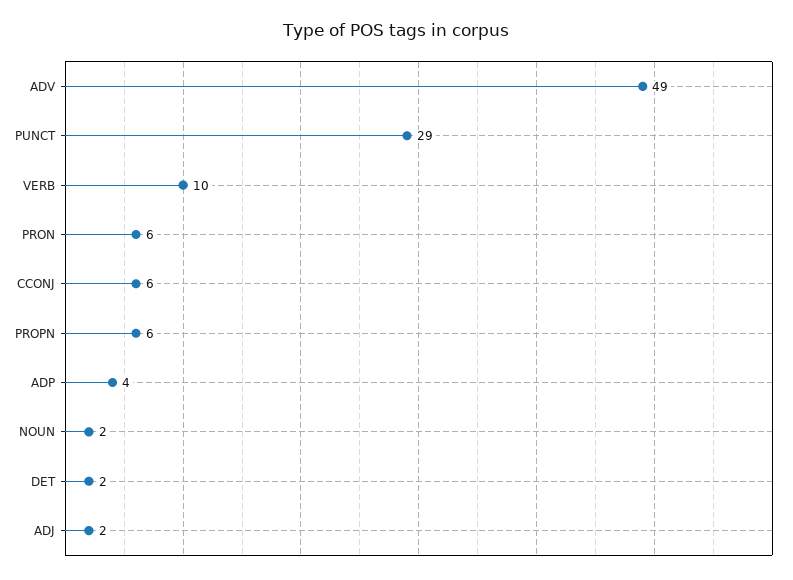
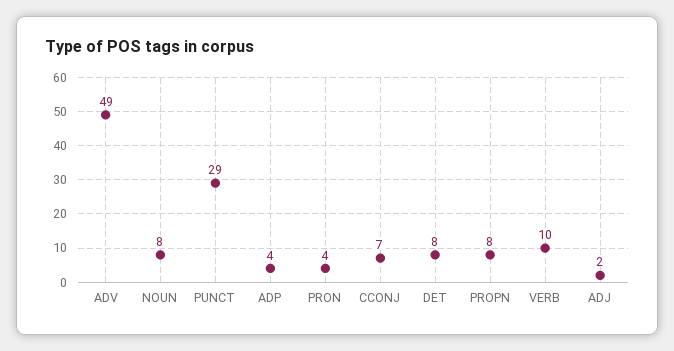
  {
    "ADV": 49,
    "PUNCT": 29,
    "VERB": 10,
-   "PRON": 6,
+   "PRON": 4,
-   "CCONJ": 6,
+   "CCONJ": 7,
-   "PROPN": 6,
+   "PROPN": 8,
    "ADP": 4,
-   "NOUN": 2,
+   "NOUN": 8,
-   "DET": 2,
+   "DET": 8,
    "ADJ": 2
  }

